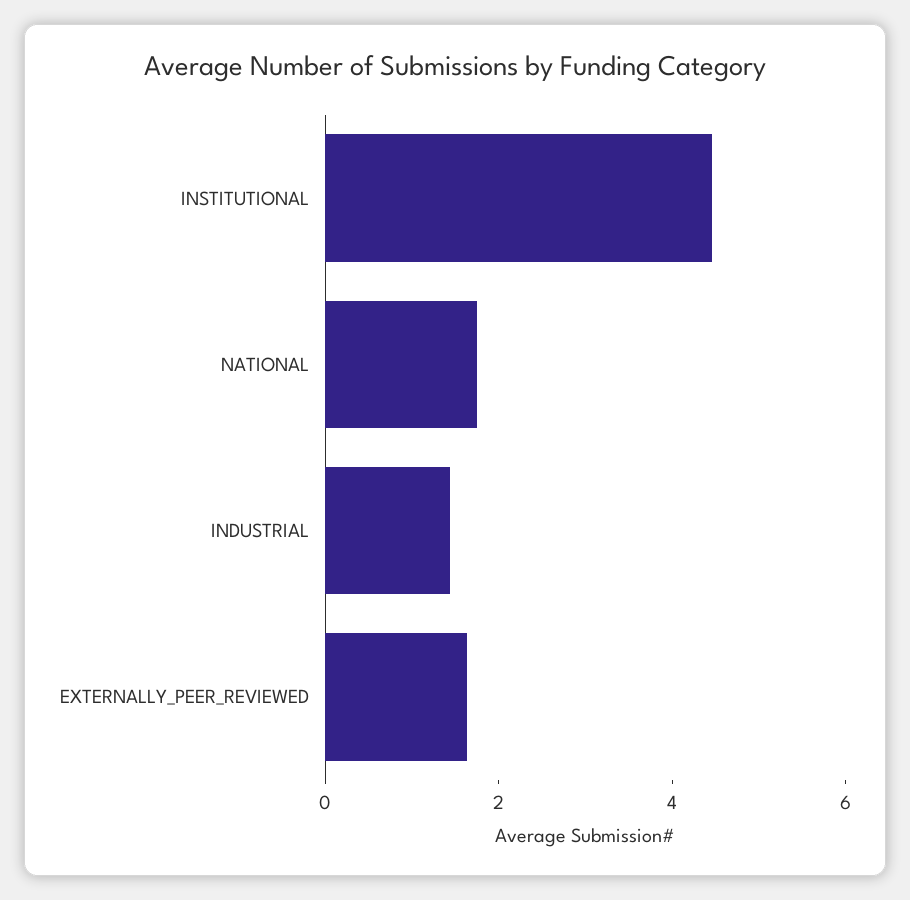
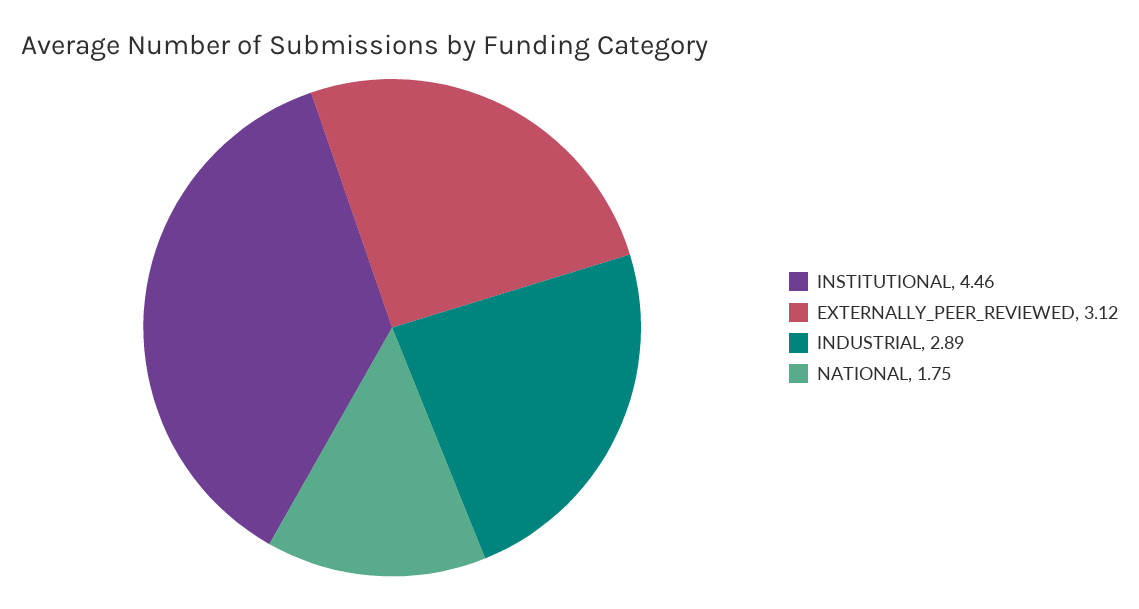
  {
    "INSTITUTIONAL": 4.46,
    "NATIONAL": 1.75,
-   "INDUSTRIAL": 1.5,
+   "INDUSTRIAL": 2.89,
-   "EXTERNALLY_PEER_REVIEWED": 1.5
+   "EXTERNALLY_PEER_REVIEWED": 3.12
  }

